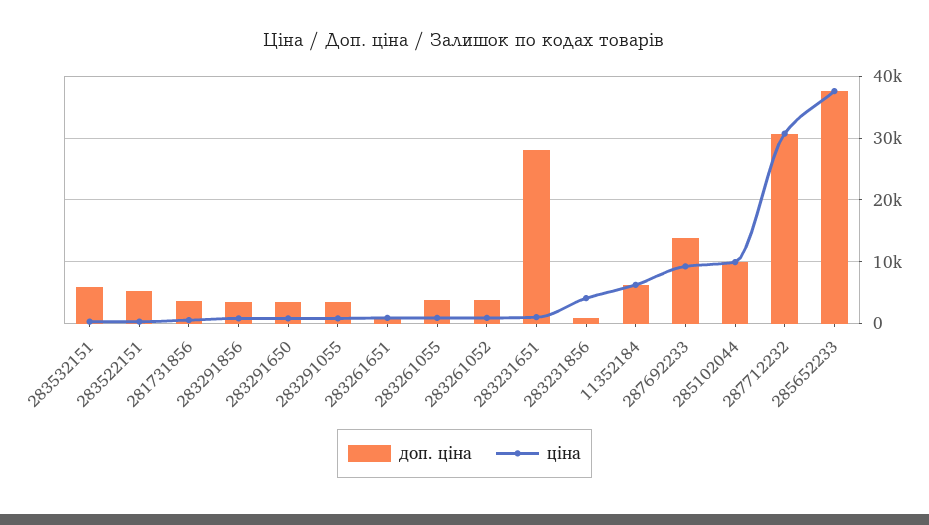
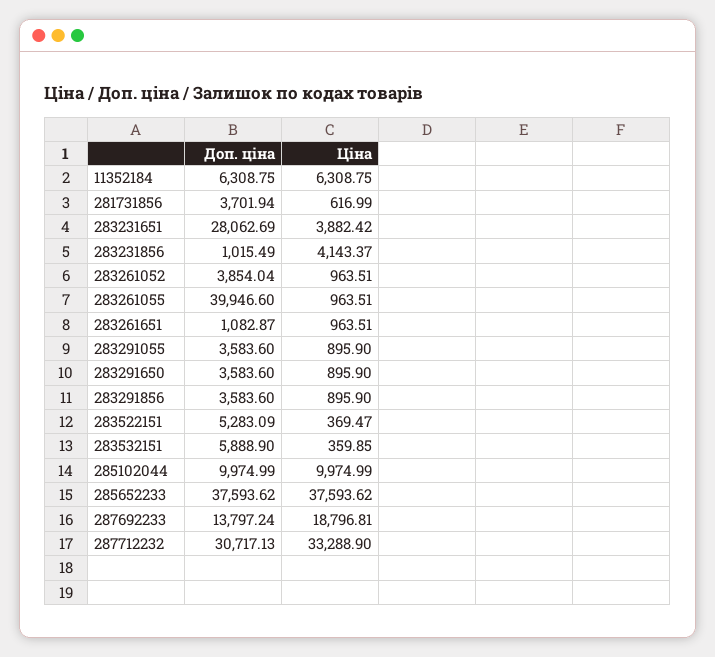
  {
    "доп. ціна": {
      "283532151": 5888.9,
      "283522151": 5283.09,
      "281731856": 3701.94,
      "283291856": 3583.6,
      "283291650": 3583.6,
      "283291055": 3583.6,
      "283261651": 1082.87,
-     "283261055": 4000,
+     "283261055": 39946.6,
      "283261052": 3854.04,
      "283231651": 28062.69,
      "283231856": 1015.49,
      "11352184": 6308.75,
      "287692233": 13797.24,
      "285102044": 9974.99,
      "287712232": 30717.13,
      "285652233": 37593.62
    },
    "ціна": {
      "283532151": 359.85,
      "283522151": 369.47,
      "281731856": 616.99,
      "283291856": 895.9,
      "283291650": 895.9,
      "283291055": 895.9,
      "283261651": 963.51,
      "283261055": 963.51,
      "283261052": 963.51,
-     "283231651": 1000,
+     "283231651": 3882.42,
      "283231856": 4143.37,
      "11352184": 6308.75,
-     "287692233": 9000,
+     "287692233": 18796.81,
      "285102044": 9974.99,
-     "287712232": 31000,
+     "287712232": 33288.9,
      "285652233": 37593.62
    }
  }

